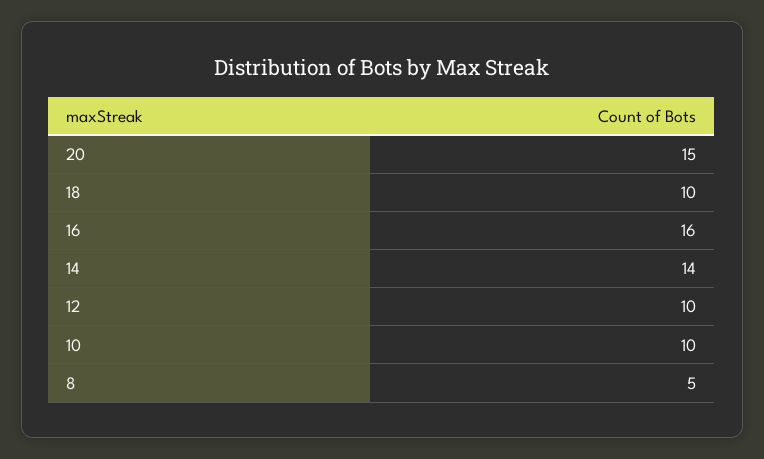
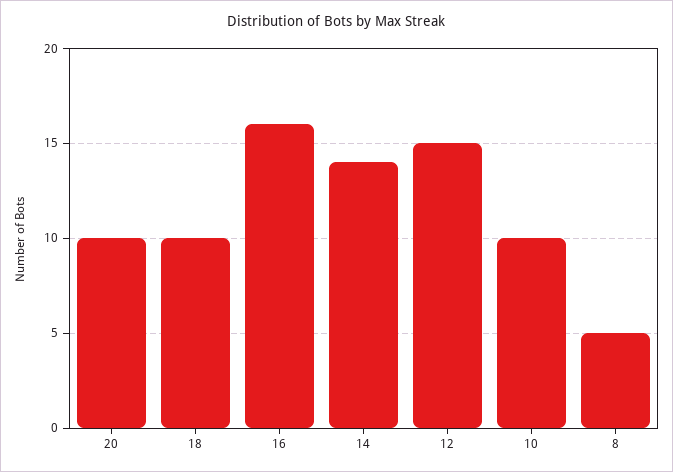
  {
-   "20": 15,
+   "20": 10,
    "18": 10,
    "16": 16,
    "14": 14,
-   "12": 10,
+   "12": 15,
    "10": 10,
    "8": 5
  }

